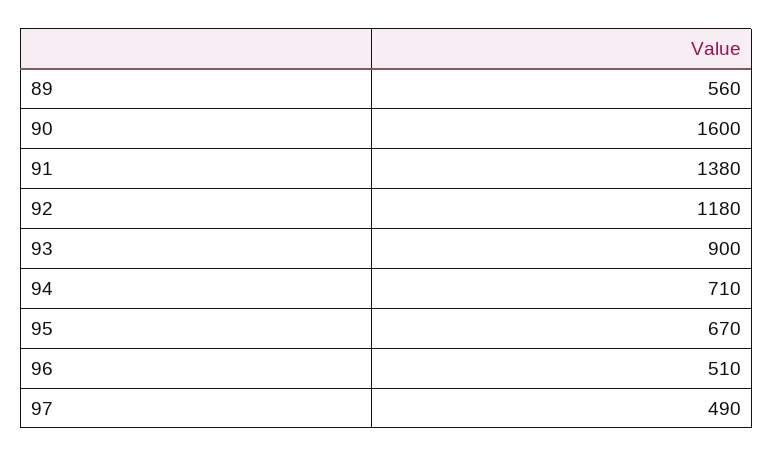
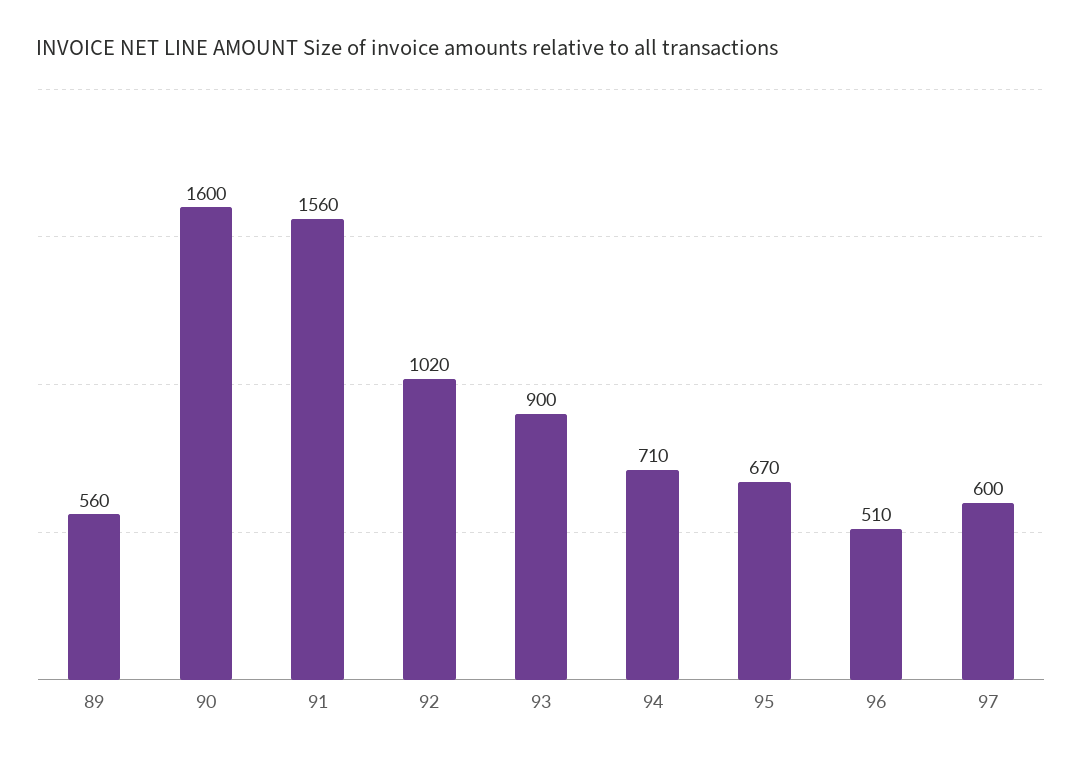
  {
    "89": 560,
    "90": 1600,
-   "91": 1380,
+   "91": 1560,
-   "92": 1180,
+   "92": 1020,
    "93": 900,
    "94": 710,
    "95": 670,
    "96": 510,
-   "97": 490
+   "97": 600
  }

